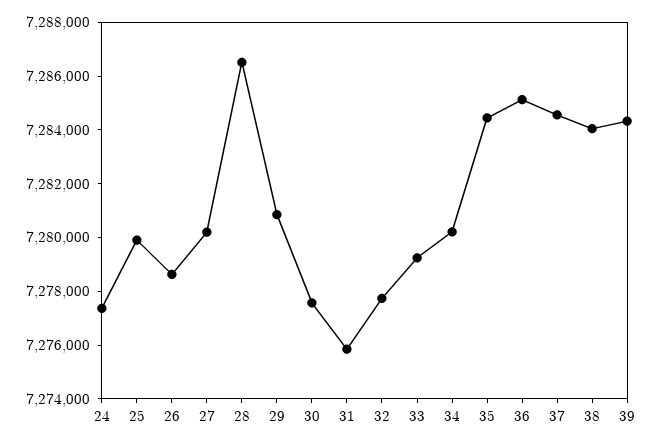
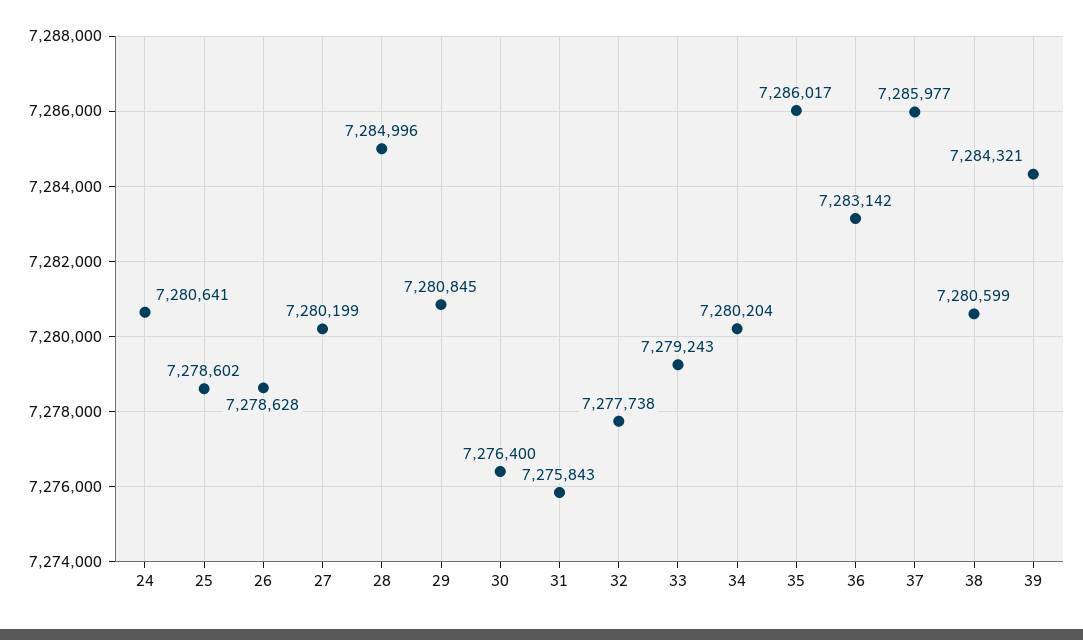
  {
-   "24": 7277500,
+   "24": 7280641,
-   "25": 7280000,
+   "25": 7278602,
    "26": 7278628,
    "27": 7280199,
-   "28": 7286500,
+   "28": 7284996,
    "29": 7280845,
-   "30": 7277500,
+   "30": 7276400,
    "31": 7275843,
    "32": 7277738,
    "33": 7279243,
    "34": 7280204,
-   "35": 7284500,
+   "35": 7286017,
-   "36": 7285000,
+   "36": 7283142,
-   "37": 7284500,
+   "37": 7285977,
-   "38": 7284000,
+   "38": 7280599,
    "39": 7284321
  }

